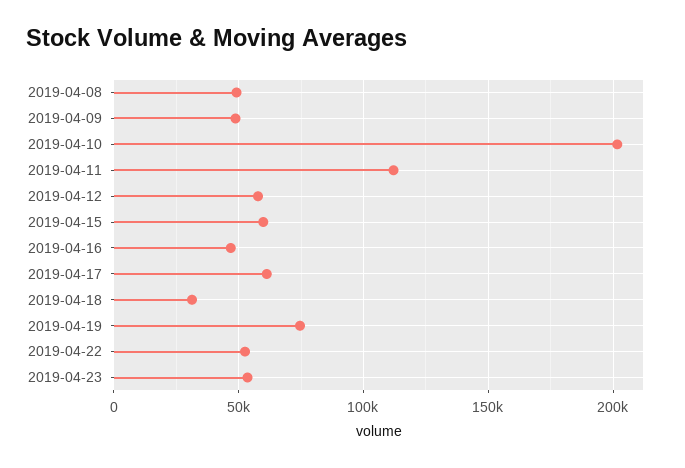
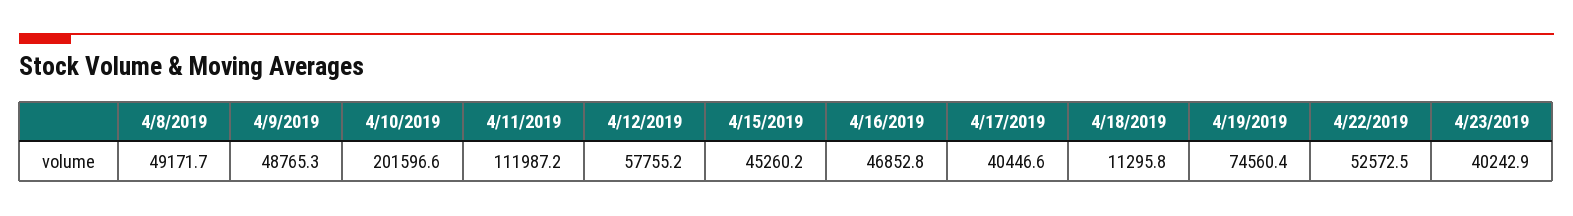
  {
    "2019-04-08": 49171.7,
    "2019-04-09": 48765.3,
    "2019-04-10": 201596.6,
    "2019-04-11": 111987.2,
    "2019-04-12": 57755.2,
-   "2019-04-15": 60000,
+   "2019-04-15": 45260.2,
    "2019-04-16": 46852.8,
-   "2019-04-17": 60000,
+   "2019-04-17": 40446.6,
-   "2019-04-18": 30000,
+   "2019-04-18": 11295.8,
    "2019-04-19": 74560.4,
    "2019-04-22": 52572.5,
-   "2019-04-23": 55000
+   "2019-04-23": 40242.9
  }

